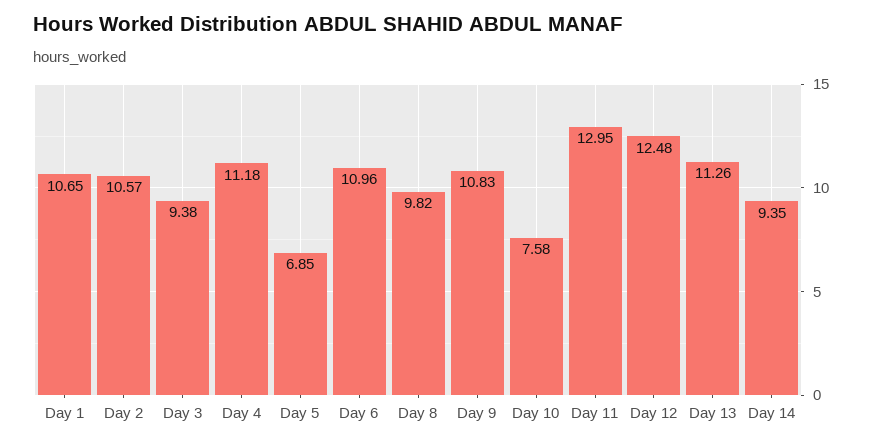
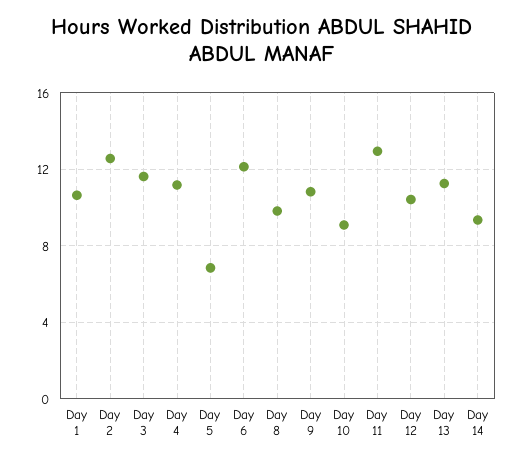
  {
    "Day 1": 10.65,
-   "Day 2": 10.57,
+   "Day 2": 12.5,
-   "Day 3": 9.38,
+   "Day 3": 11.5,
    "Day 4": 11.18,
    "Day 5": 6.85,
-   "Day 6": 10.96,
+   "Day 6": 12,
    "Day 8": 9.82,
    "Day 9": 10.83,
-   "Day 10": 7.58,
+   "Day 10": 9,
    "Day 11": 12.95,
-   "Day 12": 12.48,
+   "Day 12": 10.5,
    "Day 13": 11.26,
    "Day 14": 9.35
  }

